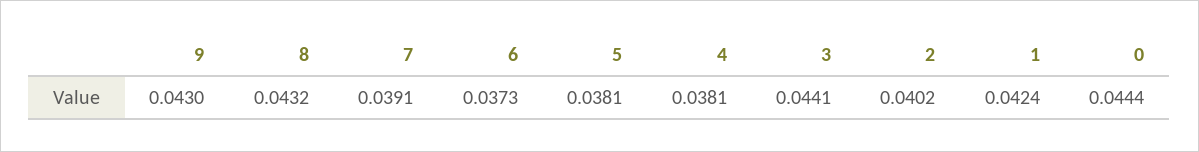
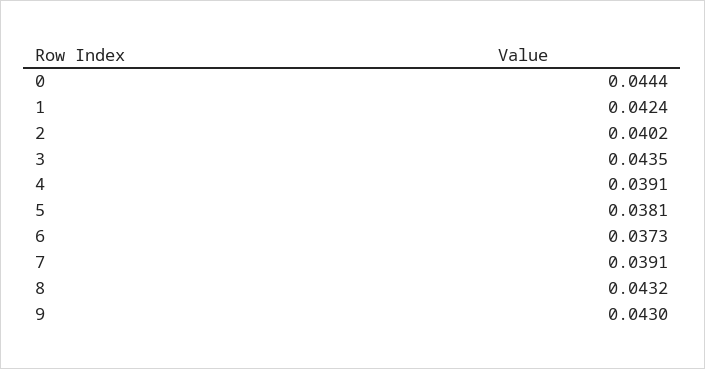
  {
    "9": 0.043,
    "8": 0.0432,
    "7": 0.0391,
    "6": 0.0373,
    "5": 0.0381,
-   "4": 0.0381,
+   "4": 0.0391,
-   "3": 0.0441,
+   "3": 0.0435,
    "2": 0.0402,
    "1": 0.0424,
    "0": 0.0444
  }

